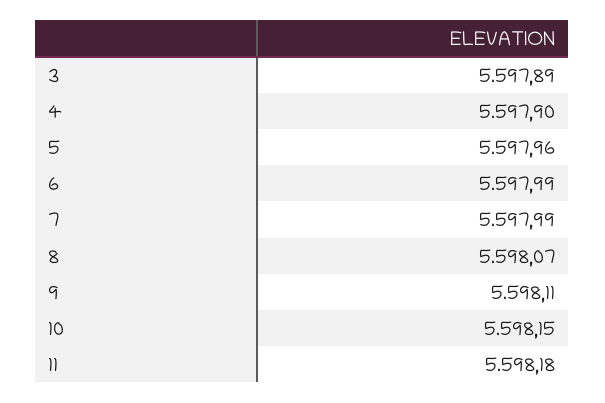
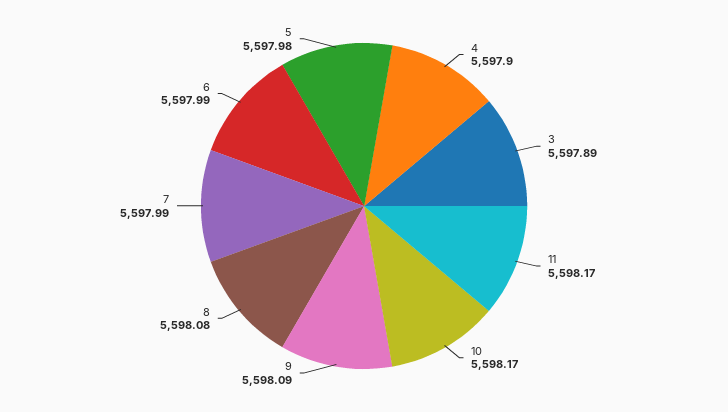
  {
    "3": 5597.89,
    "4": 5597.9,
-   "5": 5597.96,
+   "5": 5597.98,
    "6": 5597.99,
    "7": 5597.99,
-   "8": 5598.07,
+   "8": 5598.08,
-   "9": 5598.11,
+   "9": 5598.09,
-   "10": 5598.15,
+   "10": 5598.17,
-   "11": 5598.18
+   "11": 5598.17
  }

